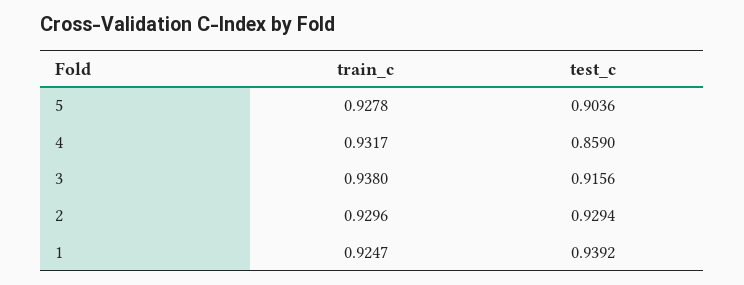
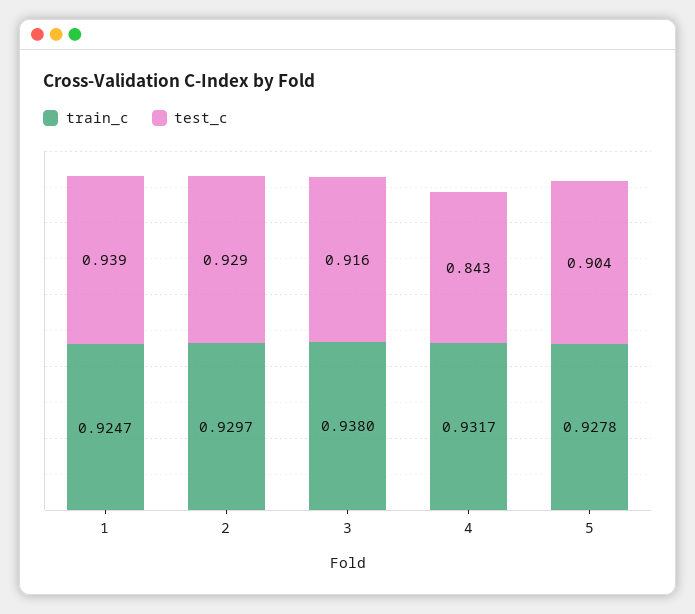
  {
    "train_c": {
      "5": 0.9278,
      "4": 0.9317,
      "3": 0.938,
-     "2": 0.9296,
+     "2": 0.9297,
      "1": 0.9247
    },
    "test_c": {
      "5": 0.9036,
-     "4": 0.859,
+     "4": 0.843,
      "3": 0.9156,
      "2": 0.9294,
      "1": 0.9392
    }
  }

